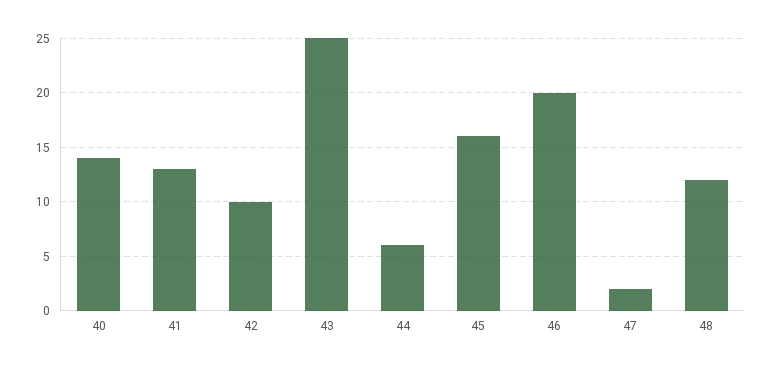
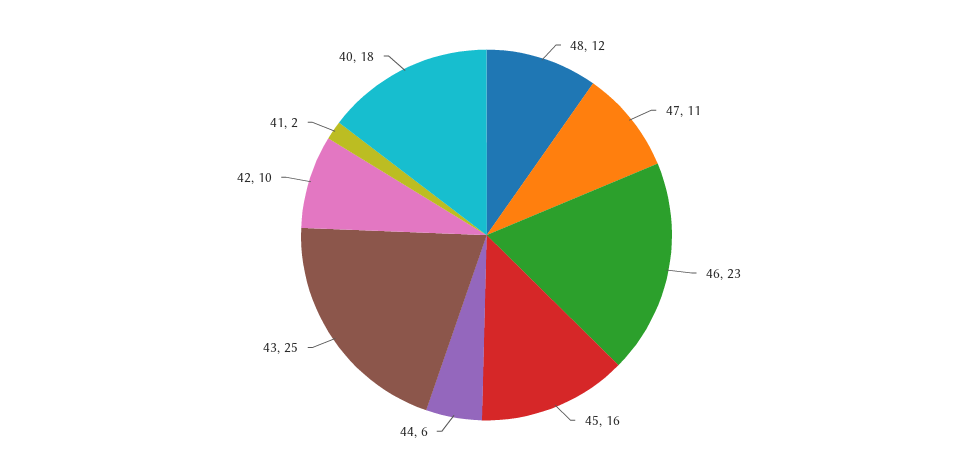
  {
-   "40": 14,
+   "40": 18,
-   "41": 13,
+   "41": 2,
    "42": 10,
    "43": 25,
    "44": 6,
    "45": 16,
-   "46": 20,
+   "46": 23,
-   "47": 2,
+   "47": 11,
    "48": 12
  }

